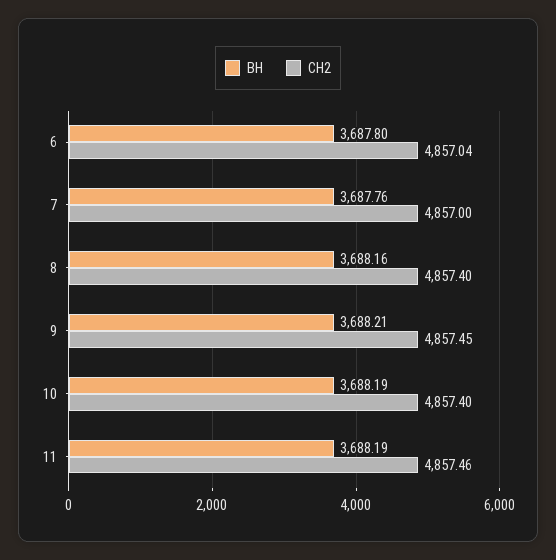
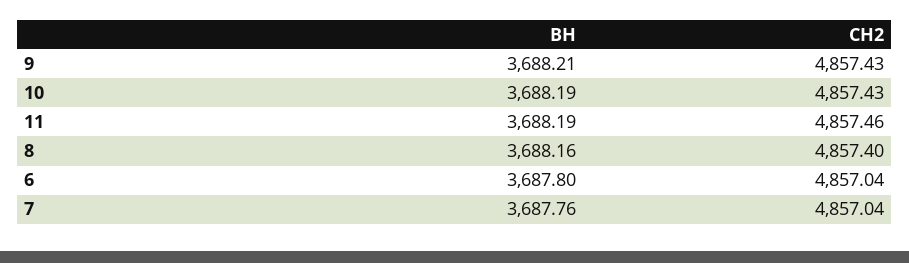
  {
    "ВН": {
      "6": 3687.8,
      "7": 3687.76,
      "8": 3688.16,
      "9": 3688.21,
      "10": 3688.19,
      "11": 3688.19
    },
    "СН2": {
      "6": 4857.04,
-     "7": 4857,
+     "7": 4857.04,
      "8": 4857.4,
-     "9": 4857.45,
+     "9": 4857.43,
-     "10": 4857.4,
+     "10": 4857.43,
      "11": 4857.46
    }
  }

